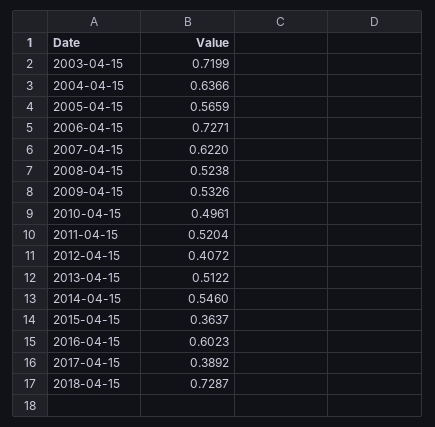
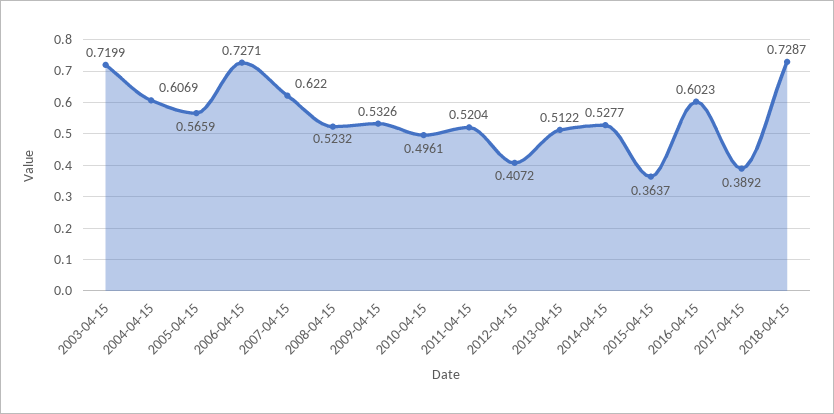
  {
    "2003-04-15": 0.7199,
-   "2004-04-15": 0.6366,
+   "2004-04-15": 0.6069,
    "2005-04-15": 0.5659,
    "2006-04-15": 0.7271,
    "2007-04-15": 0.622,
-   "2008-04-15": 0.5238,
+   "2008-04-15": 0.5232,
    "2009-04-15": 0.5326,
    "2010-04-15": 0.4961,
    "2011-04-15": 0.5204,
    "2012-04-15": 0.4072,
    "2013-04-15": 0.5122,
-   "2014-04-15": 0.546,
+   "2014-04-15": 0.5277,
    "2015-04-15": 0.3637,
    "2016-04-15": 0.6023,
    "2017-04-15": 0.3892,
    "2018-04-15": 0.7287
  }

